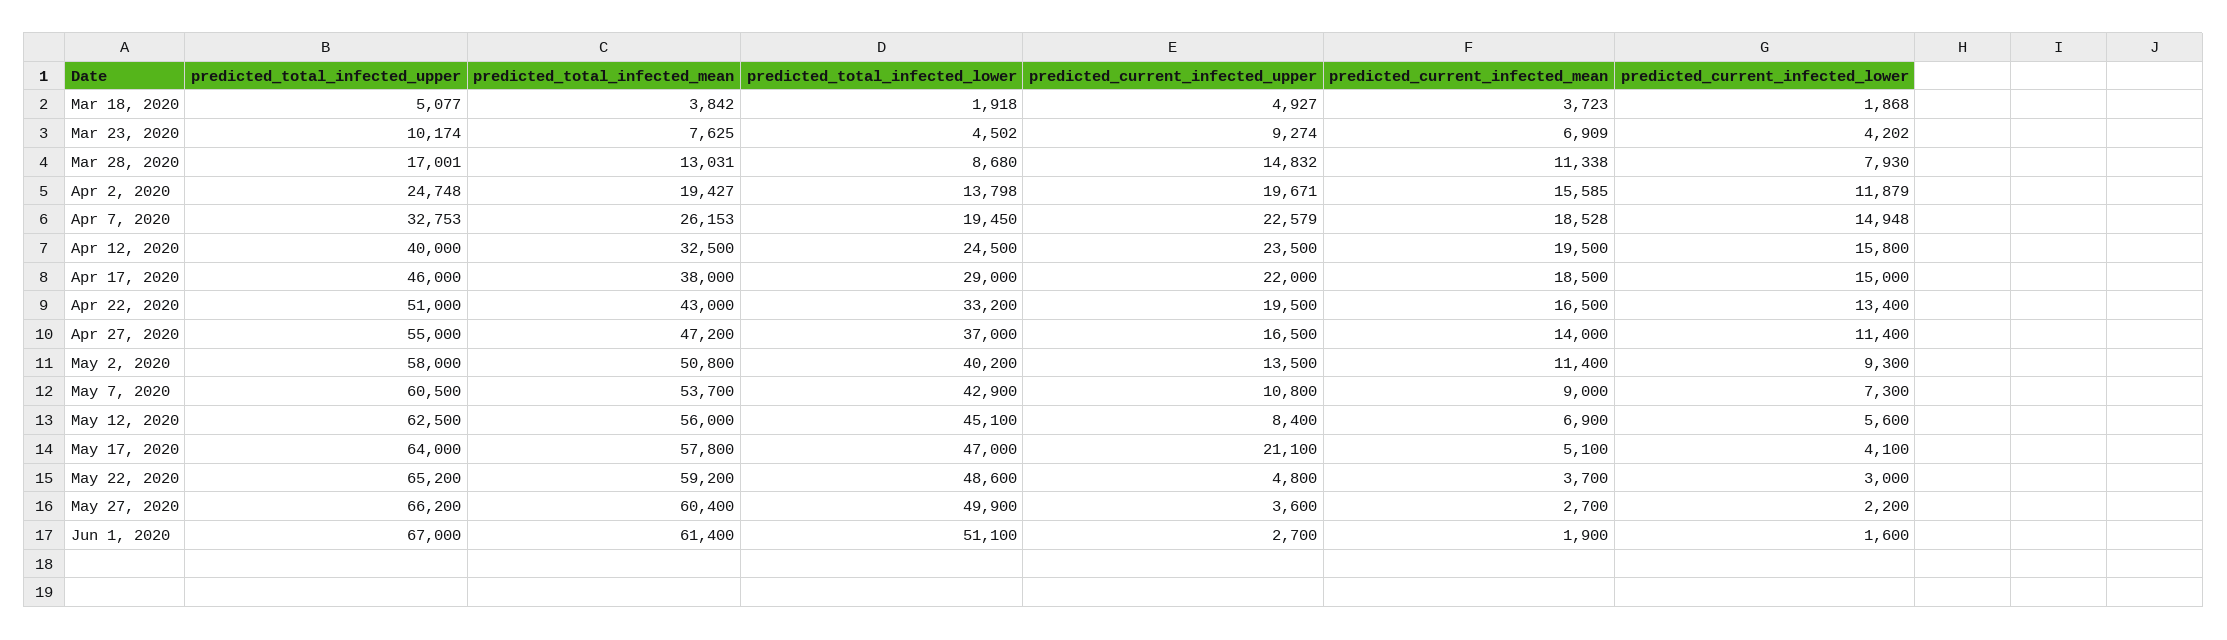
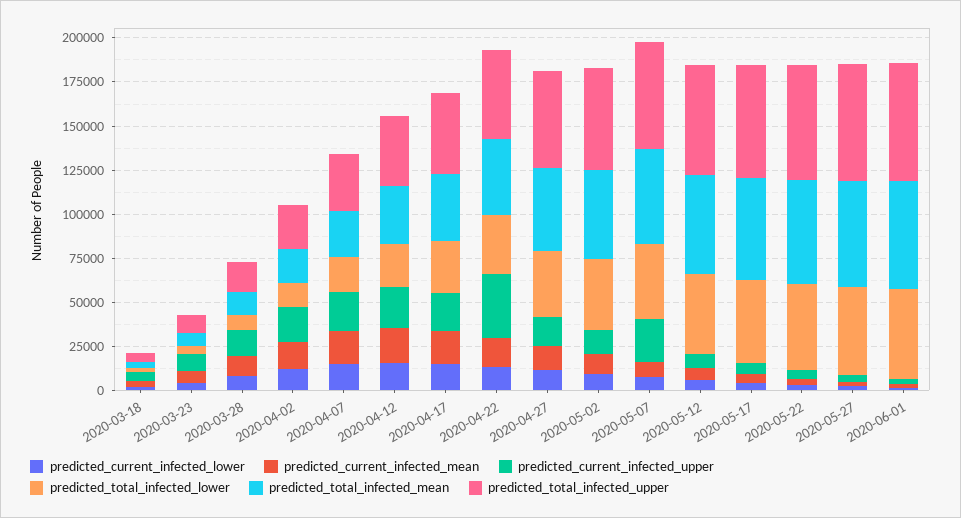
  {
    "predicted_total_infected_upper": {
      "Mar 18, 2020": 5077,
      "Mar 23, 2020": 10174,
      "Mar 28, 2020": 17001,
      "Apr 2, 2020": 24748,
      "Apr 7, 2020": 32753,
      "Apr 12, 2020": 40000,
      "Apr 17, 2020": 46000,
      "Apr 22, 2020": 51000,
      "Apr 27, 2020": 55000,
      "May 2, 2020": 58000,
      "May 7, 2020": 60500,
      "May 12, 2020": 62500,
      "May 17, 2020": 64000,
      "May 22, 2020": 65200,
      "May 27, 2020": 66200,
      "Jun 1, 2020": 67000
    },
    "predicted_total_infected_mean": {
      "Mar 18, 2020": 3842,
      "Mar 23, 2020": 7625,
      "Mar 28, 2020": 13031,
      "Apr 2, 2020": 19427,
      "Apr 7, 2020": 26153,
      "Apr 12, 2020": 32500,
      "Apr 17, 2020": 38000,
      "Apr 22, 2020": 43000,
      "Apr 27, 2020": 47200,
      "May 2, 2020": 50800,
      "May 7, 2020": 53700,
      "May 12, 2020": 56000,
      "May 17, 2020": 57800,
      "May 22, 2020": 59200,
      "May 27, 2020": 60400,
      "Jun 1, 2020": 61400
    },
    "predicted_total_infected_lower": {
      "Mar 18, 2020": 1918,
      "Mar 23, 2020": 4502,
      "Mar 28, 2020": 8680,
      "Apr 2, 2020": 13798,
      "Apr 7, 2020": 19450,
      "Apr 12, 2020": 24500,
      "Apr 17, 2020": 29000,
      "Apr 22, 2020": 33200,
      "Apr 27, 2020": 37000,
      "May 2, 2020": 40200,
      "May 7, 2020": 42900,
      "May 12, 2020": 45100,
      "May 17, 2020": 47000,
      "May 22, 2020": 48600,
      "May 27, 2020": 49900,
      "Jun 1, 2020": 51100
    },
    "predicted_current_infected_upper": {
      "Mar 18, 2020": 4927,
      "Mar 23, 2020": 9274,
      "Mar 28, 2020": 14832,
      "Apr 2, 2020": 19671,
      "Apr 7, 2020": 22579,
      "Apr 12, 2020": 23500,
      "Apr 17, 2020": 22000,
-     "Apr 22, 2020": 19500,
+     "Apr 22, 2020": 35000,
      "Apr 27, 2020": 16500,
      "May 2, 2020": 13500,
-     "May 7, 2020": 10800,
+     "May 7, 2020": 25000,
      "May 12, 2020": 8400,
-     "May 17, 2020": 21100,
+     "May 17, 2020": 5000,
      "May 22, 2020": 4800,
      "May 27, 2020": 3600,
      "Jun 1, 2020": 2700
    },
    "predicted_current_infected_mean": {
      "Mar 18, 2020": 3723,
      "Mar 23, 2020": 6909,
      "Mar 28, 2020": 11338,
      "Apr 2, 2020": 15585,
      "Apr 7, 2020": 18528,
      "Apr 12, 2020": 19500,
      "Apr 17, 2020": 18500,
      "Apr 22, 2020": 16500,
      "Apr 27, 2020": 14000,
      "May 2, 2020": 11400,
      "May 7, 2020": 9000,
      "May 12, 2020": 6900,
      "May 17, 2020": 5100,
      "May 22, 2020": 3700,
      "May 27, 2020": 2700,
      "Jun 1, 2020": 1900
    },
    "predicted_current_infected_lower": {
      "Mar 18, 2020": 1868,
      "Mar 23, 2020": 4202,
      "Mar 28, 2020": 7930,
      "Apr 2, 2020": 11879,
      "Apr 7, 2020": 14948,
      "Apr 12, 2020": 15800,
      "Apr 17, 2020": 15000,
      "Apr 22, 2020": 13400,
      "Apr 27, 2020": 11400,
      "May 2, 2020": 9300,
      "May 7, 2020": 7300,
      "May 12, 2020": 5600,
      "May 17, 2020": 4100,
      "May 22, 2020": 3000,
      "May 27, 2020": 2200,
      "Jun 1, 2020": 1600
    }
  }

